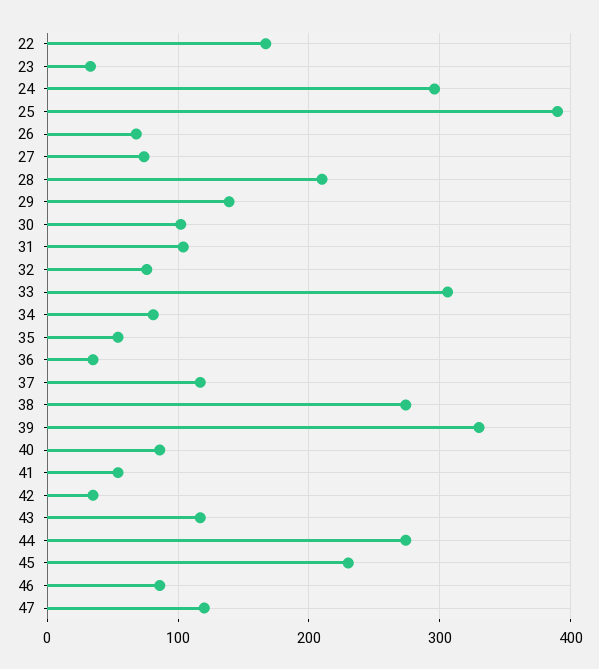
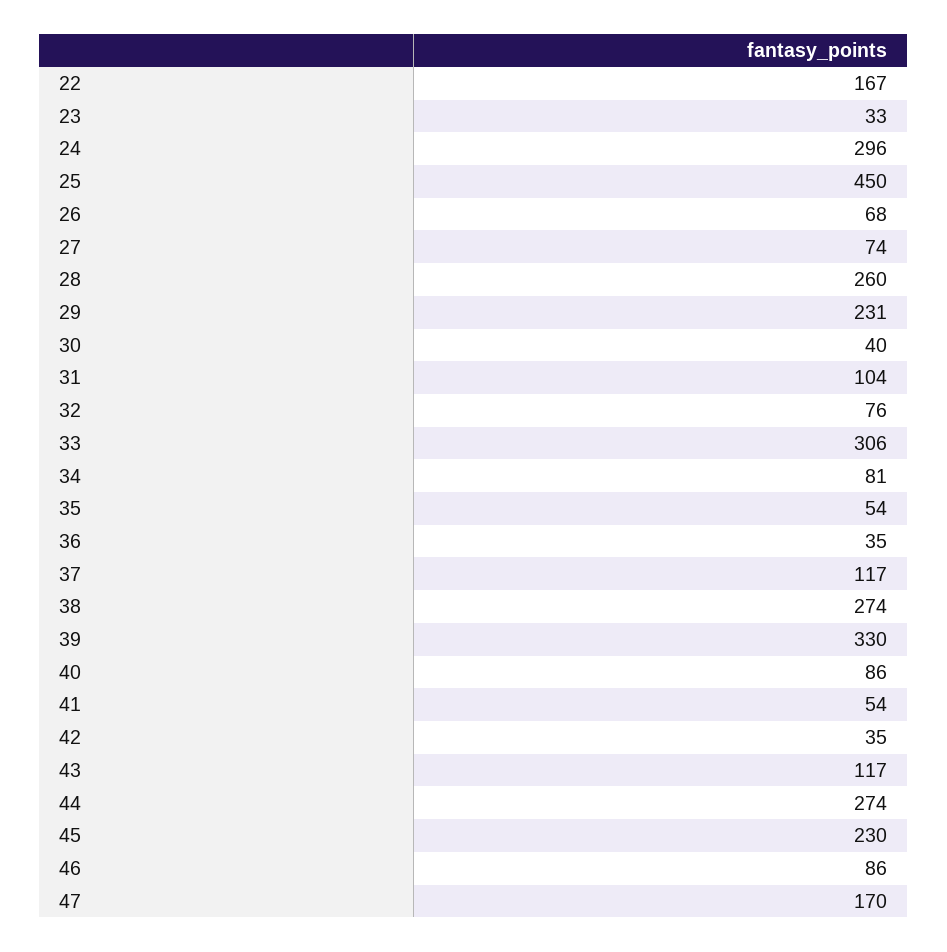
  {
    "22": 167,
    "23": 33,
    "24": 296,
-   "25": 390,
+   "25": 450,
    "26": 68,
    "27": 74,
-   "28": 210,
+   "28": 260,
-   "29": 140,
+   "29": 231,
-   "30": 100,
+   "30": 40,
    "31": 104,
    "32": 76,
    "33": 306,
    "34": 81,
    "35": 54,
    "36": 35,
    "37": 117,
    "38": 274,
    "39": 330,
    "40": 86,
    "41": 54,
    "42": 35,
    "43": 117,
    "44": 274,
    "45": 230,
    "46": 86,
-   "47": 120
+   "47": 170
  }

